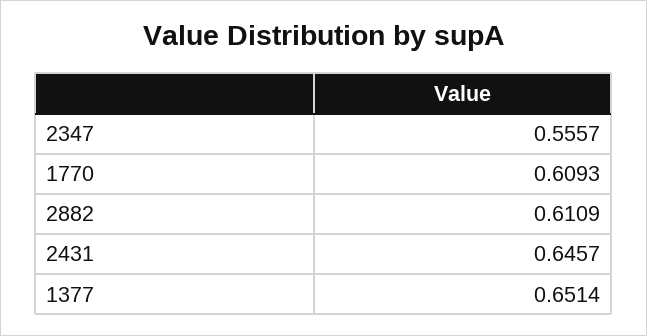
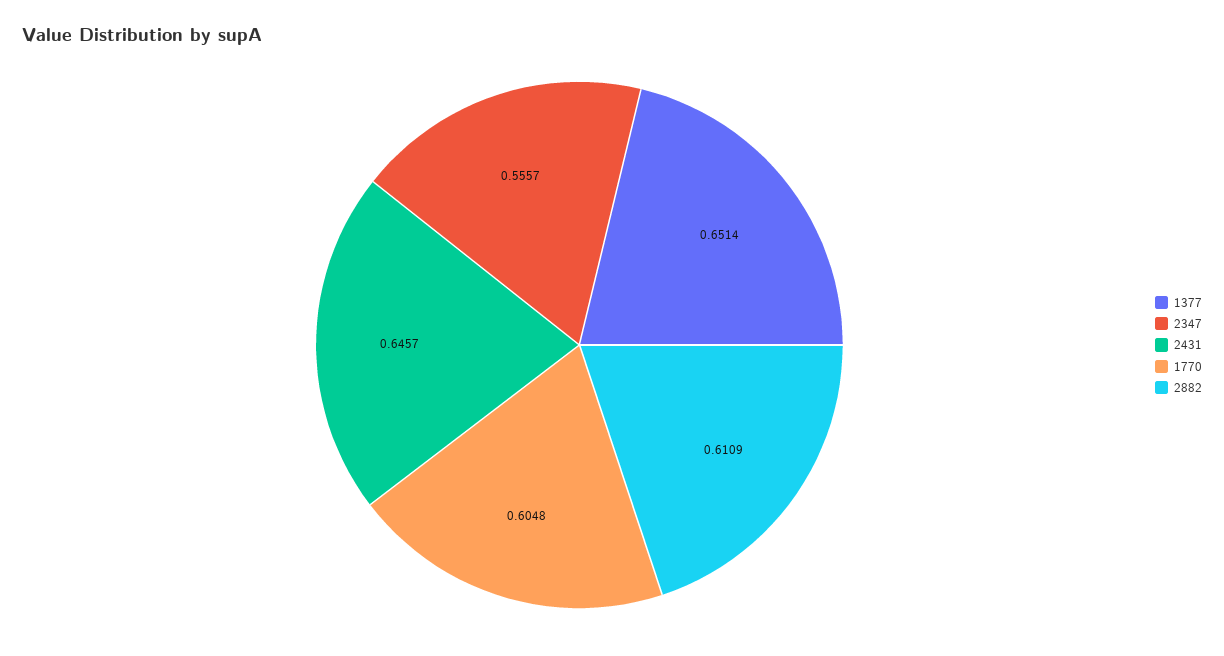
  {
    "2347": 0.5557,
-   "1770": 0.6093,
+   "1770": 0.6048,
    "2882": 0.6109,
    "2431": 0.6457,
    "1377": 0.6514
  }

